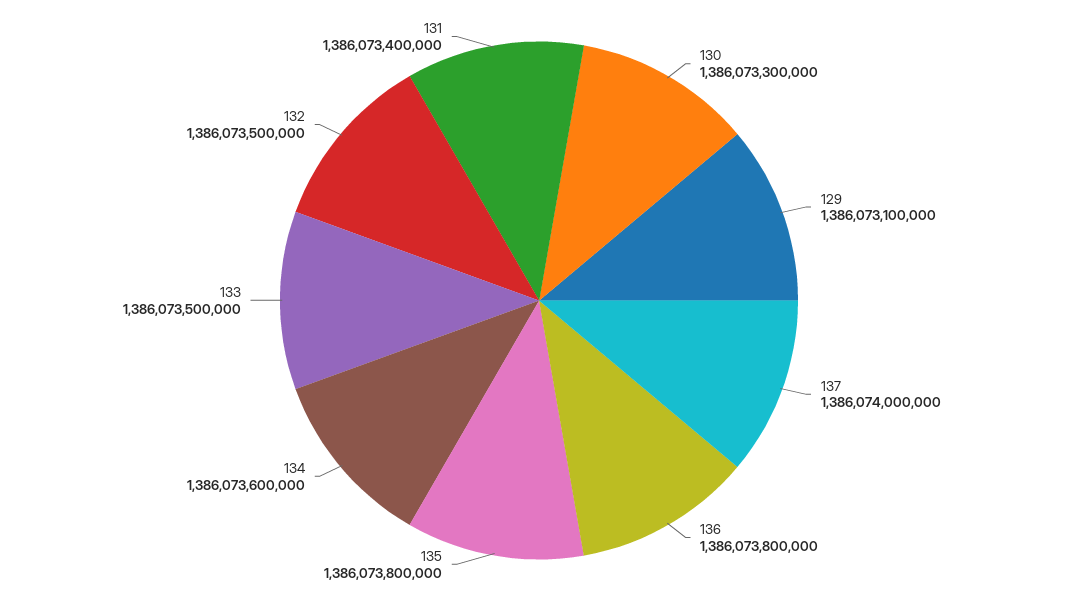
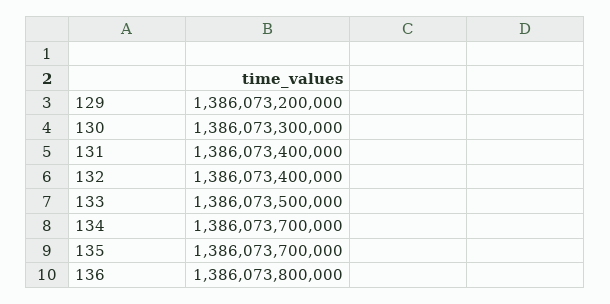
  {
    "130": 1386073300000,
-   "129": 1386073100000,
+   "129": 1386073200000,
-   "137": 1386074000000,
    "136": 1386073800000,
-   "135": 1386073800000,
+   "135": 1386073700000,
-   "134": 1386073600000,
+   "134": 1386073700000,
    "133": 1386073500000,
-   "132": 1386073500000,
+   "132": 1386073400000,
    "131": 1386073400000
  }

